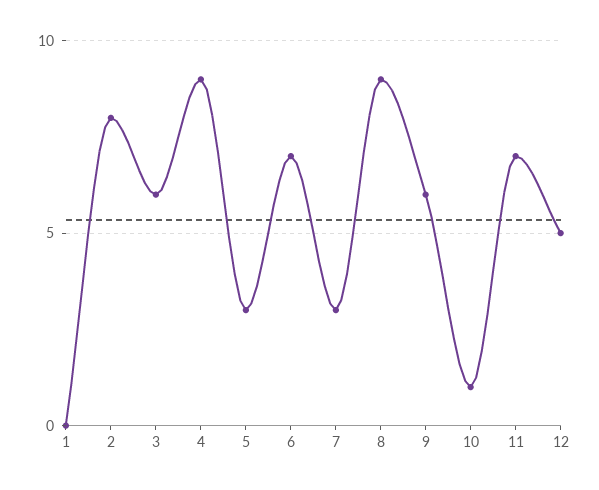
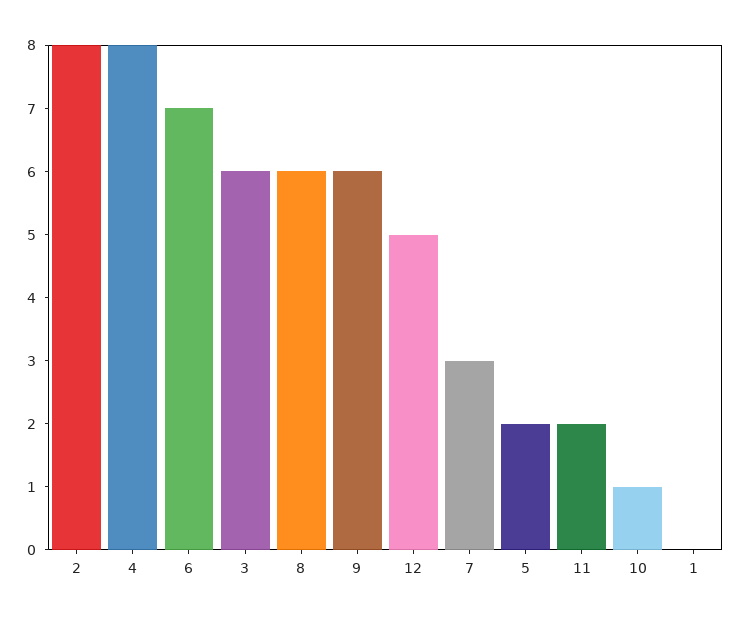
  {
    "1": 0,
    "2": 8,
    "3": 6,
-   "4": 9,
+   "4": 8,
-   "5": 3,
+   "5": 2,
    "6": 7,
    "7": 3,
-   "8": 9,
+   "8": 6,
    "9": 6,
    "10": 1,
-   "11": 7,
+   "11": 2,
    "12": 5
  }

